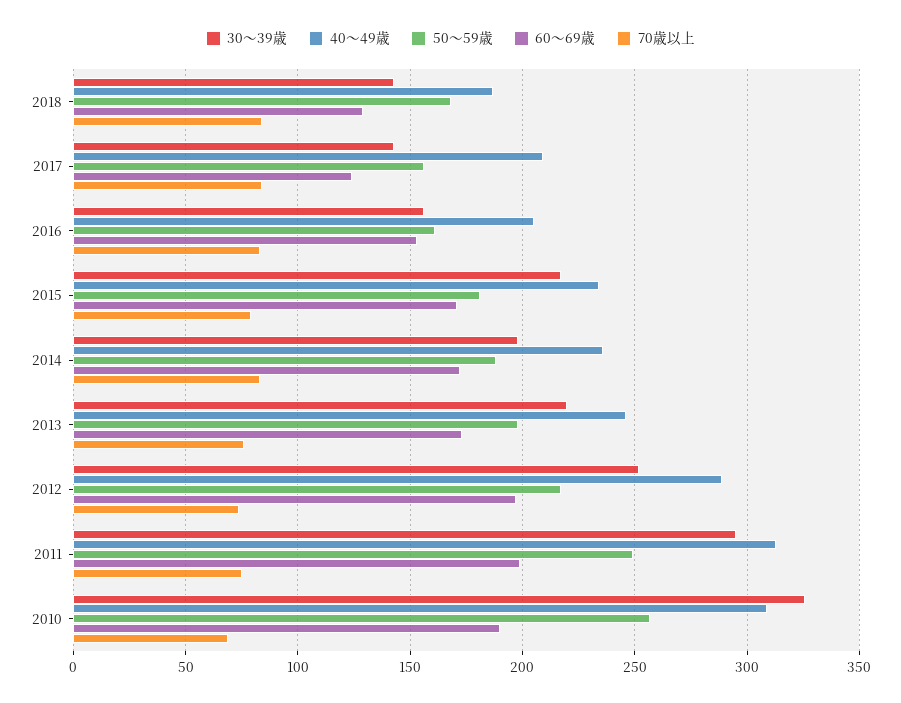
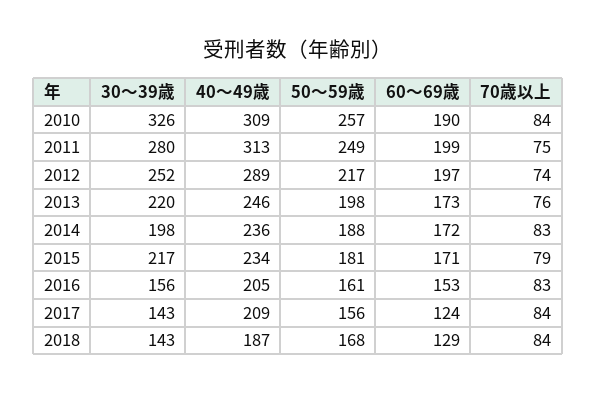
  {
    "30～39歳": {
      "2018": 143,
      "2017": 143,
      "2016": 156,
      "2015": 217,
      "2014": 198,
      "2013": 220,
      "2012": 252,
-     "2011": 295,
+     "2011": 280,
      "2010": 326
    },
    "40～49歳": {
      "2018": 187,
      "2017": 209,
      "2016": 205,
      "2015": 234,
      "2014": 236,
      "2013": 246,
      "2012": 289,
      "2011": 313,
      "2010": 309
    },
    "50～59歳": {
      "2018": 168,
      "2017": 156,
      "2016": 161,
      "2015": 181,
      "2014": 188,
      "2013": 198,
      "2012": 217,
      "2011": 249,
      "2010": 257
    },
    "60～69歳": {
      "2018": 129,
      "2017": 124,
      "2016": 153,
      "2015": 171,
      "2014": 172,
      "2013": 173,
      "2012": 197,
      "2011": 199,
      "2010": 190
    },
    "70歳以上": {
      "2018": 84,
      "2017": 84,
      "2016": 83,
      "2015": 79,
      "2014": 83,
      "2013": 76,
      "2012": 74,
      "2011": 75,
-     "2010": 70
+     "2010": 84
    }
  }

